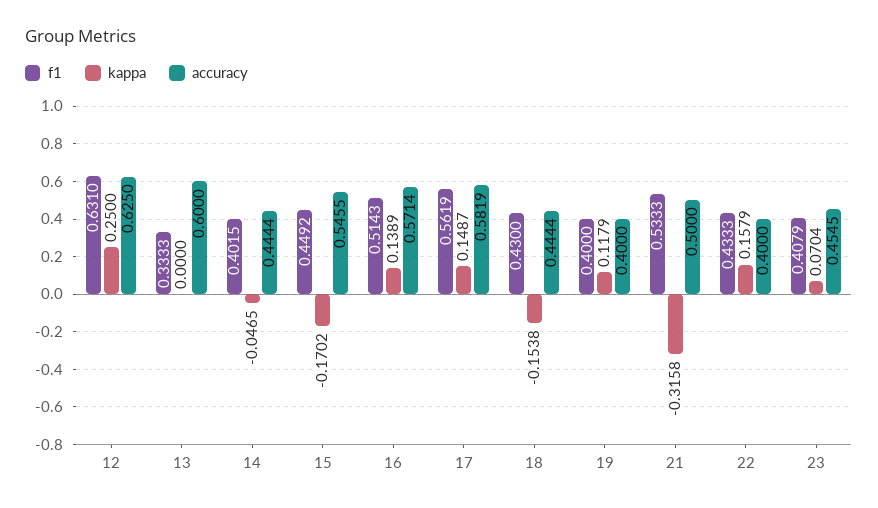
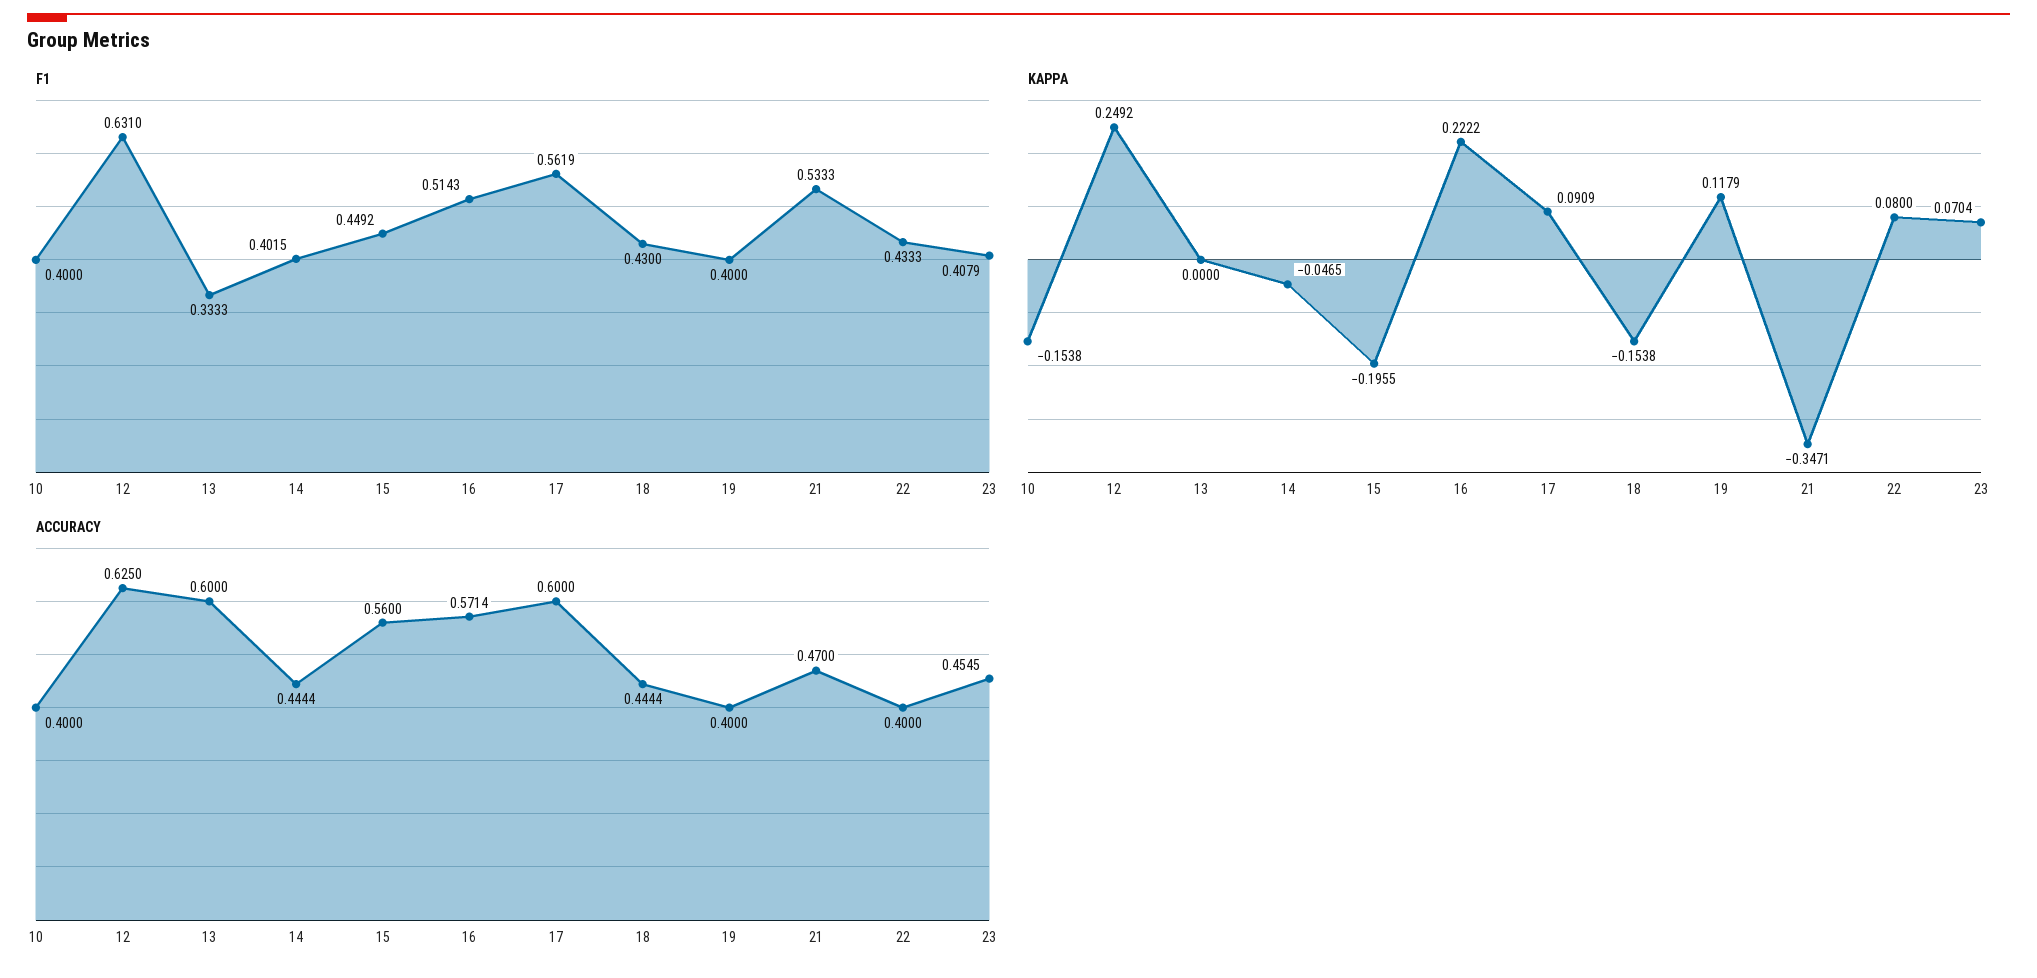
  {
    "f1": {
      "12": 0.631,
      "13": 0.3333,
      "14": 0.4015,
      "15": 0.4492,
      "16": 0.5143,
      "17": 0.5619,
      "18": 0.43,
      "19": 0.4,
      "21": 0.5333,
      "22": 0.4333,
-     "23": 0.4079
+     "23": 0.4079,
+     "10": 0.4
    },
    "kappa": {
-     "12": 0.25,
+     "12": 0.2492,
      "13": 0,
      "14": -0.0465,
-     "15": -0.1702,
+     "15": -0.1955,
-     "16": 0.1389,
+     "16": 0.2222,
-     "17": 0.1487,
+     "17": 0.0909,
      "18": -0.1538,
      "19": 0.1179,
-     "21": -0.3158,
+     "21": -0.3471,
-     "22": 0.1579,
+     "22": 0.08,
-     "23": 0.0704
+     "23": 0.0704,
+     "10": -0.1538
    },
    "accuracy": {
      "12": 0.625,
      "13": 0.6,
      "14": 0.4444,
-     "15": 0.5455,
+     "15": 0.56,
      "16": 0.5714,
-     "17": 0.5819,
+     "17": 0.6,
      "18": 0.4444,
      "19": 0.4,
-     "21": 0.5,
+     "21": 0.47,
      "22": 0.4,
-     "23": 0.4545
+     "23": 0.4545,
+     "10": 0.4
    }
  }

